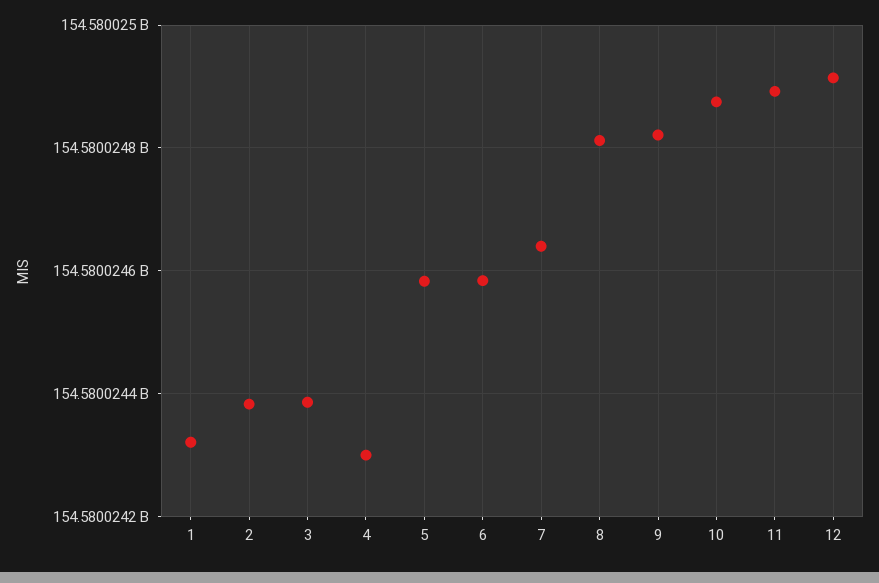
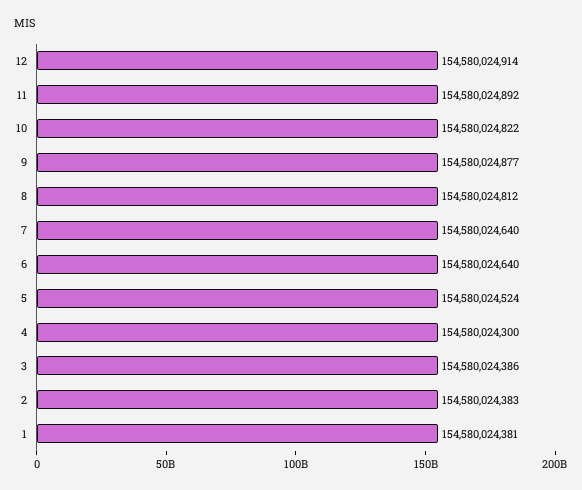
  {
-   "1": 154580024320,
+   "1": 154580024381,
    "2": 154580024383,
    "3": 154580024386,
    "4": 154580024300,
-   "5": 154580024580,
+   "5": 154580024524,
-   "6": 154580024580,
+   "6": 154580024640,
    "7": 154580024640,
    "8": 154580024812,
-   "9": 154580024820,
+   "9": 154580024877,
-   "10": 154580024880,
+   "10": 154580024822,
    "11": 154580024892,
    "12": 154580024914
  }

